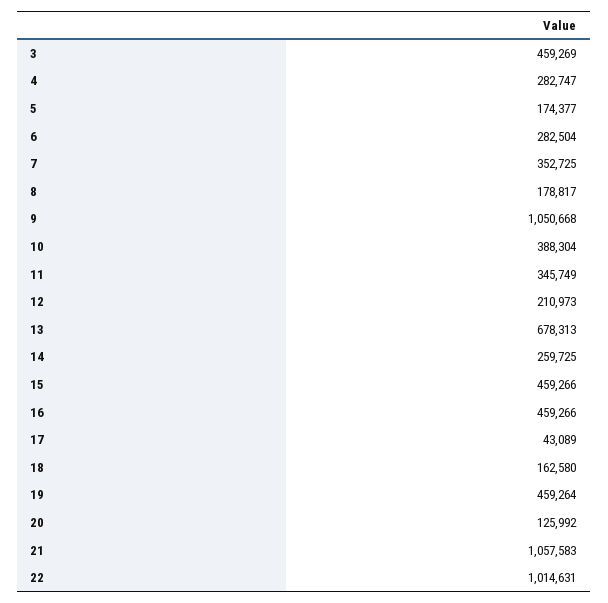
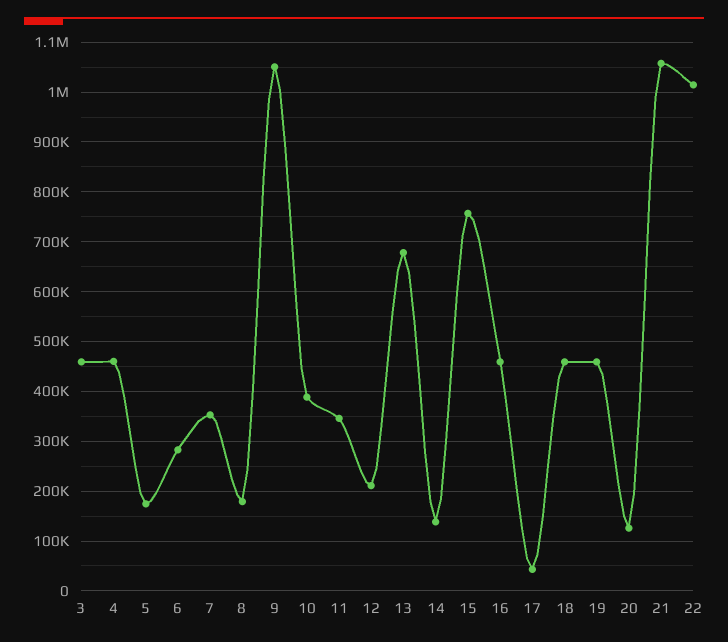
  {
    "3": 459269,
-   "4": 282747,
+   "4": 460000,
    "5": 174377,
    "6": 282504,
    "7": 352725,
    "8": 178817,
    "9": 1050668,
    "10": 388304,
    "11": 345749,
    "12": 210973,
    "13": 678313,
-   "14": 259725,
+   "14": 140000,
-   "15": 459266,
+   "15": 760000,
    "16": 459266,
    "17": 43089,
-   "18": 162580,
+   "18": 460000,
    "19": 459264,
    "20": 125992,
    "21": 1057583,
    "22": 1014631
  }

